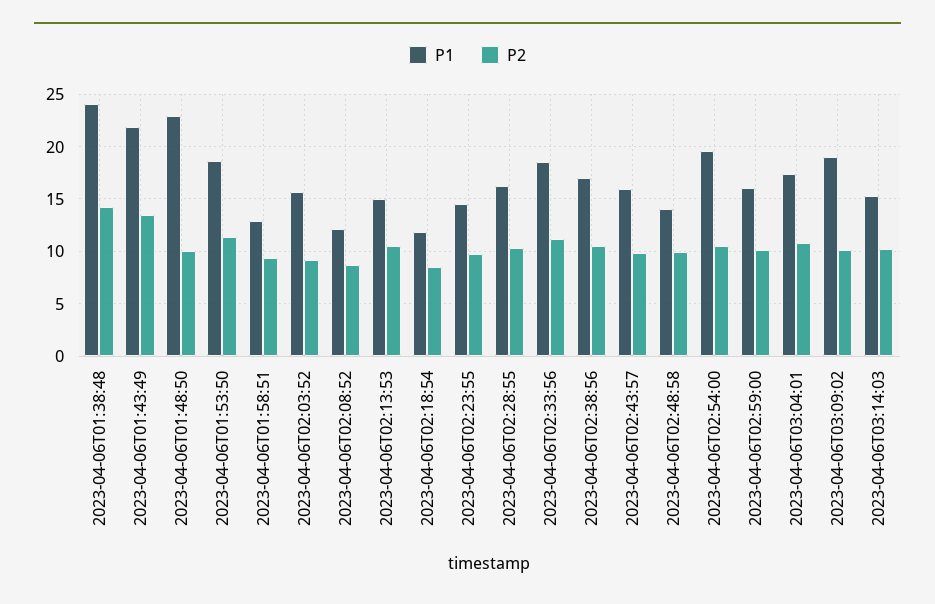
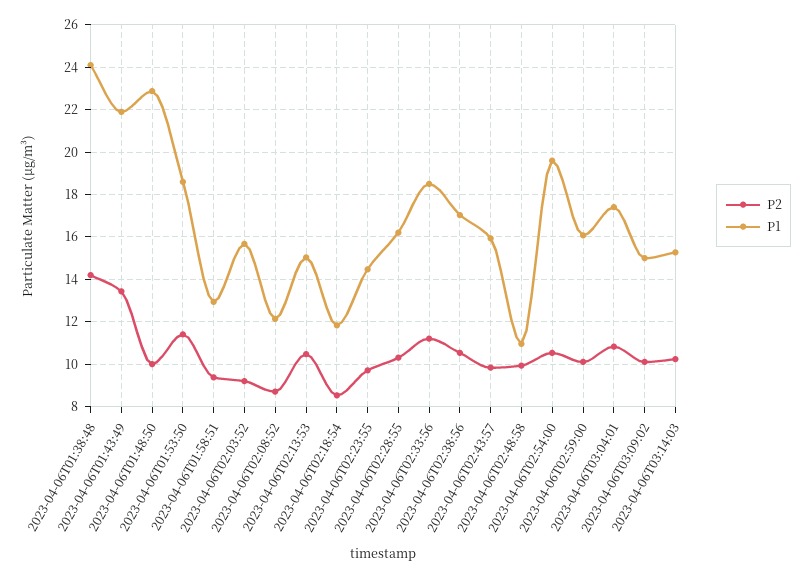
  {
    "P1": {
      "2023-04-06T01:38:48": 24,
      "2023-04-06T01:43:49": 22,
      "2023-04-06T01:48:50": 23,
      "2023-04-06T01:53:50": 18.5,
      "2023-04-06T01:58:51": 13,
      "2023-04-06T02:03:52": 15.5,
      "2023-04-06T02:08:52": 12,
      "2023-04-06T02:13:53": 15,
      "2023-04-06T02:18:54": 12,
      "2023-04-06T02:23:55": 14.5,
      "2023-04-06T02:28:55": 16,
      "2023-04-06T02:33:56": 18.5,
      "2023-04-06T02:38:56": 17,
      "2023-04-06T02:43:57": 16,
-     "2023-04-06T02:48:58": 14,
+     "2023-04-06T02:48:58": 11,
      "2023-04-06T02:54:00": 19.5,
      "2023-04-06T02:59:00": 16,
      "2023-04-06T03:04:01": 17.5,
-     "2023-04-06T03:09:02": 19,
+     "2023-04-06T03:09:02": 15,
      "2023-04-06T03:14:03": 15.5
    },
    "P2": {
      "2023-04-06T01:38:48": 14,
      "2023-04-06T01:43:49": 13.5,
      "2023-04-06T01:48:50": 10,
      "2023-04-06T01:53:50": 11.5,
      "2023-04-06T01:58:51": 9.5,
      "2023-04-06T02:03:52": 9,
      "2023-04-06T02:08:52": 8.5,
      "2023-04-06T02:13:53": 10.5,
      "2023-04-06T02:18:54": 8.5,
      "2023-04-06T02:23:55": 9.5,
      "2023-04-06T02:28:55": 10.5,
      "2023-04-06T02:33:56": 11,
      "2023-04-06T02:38:56": 10.5,
      "2023-04-06T02:43:57": 10,
      "2023-04-06T02:48:58": 10,
      "2023-04-06T02:54:00": 10.5,
      "2023-04-06T02:59:00": 10,
      "2023-04-06T03:04:01": 11,
      "2023-04-06T03:09:02": 10,
      "2023-04-06T03:14:03": 10
    }
  }

